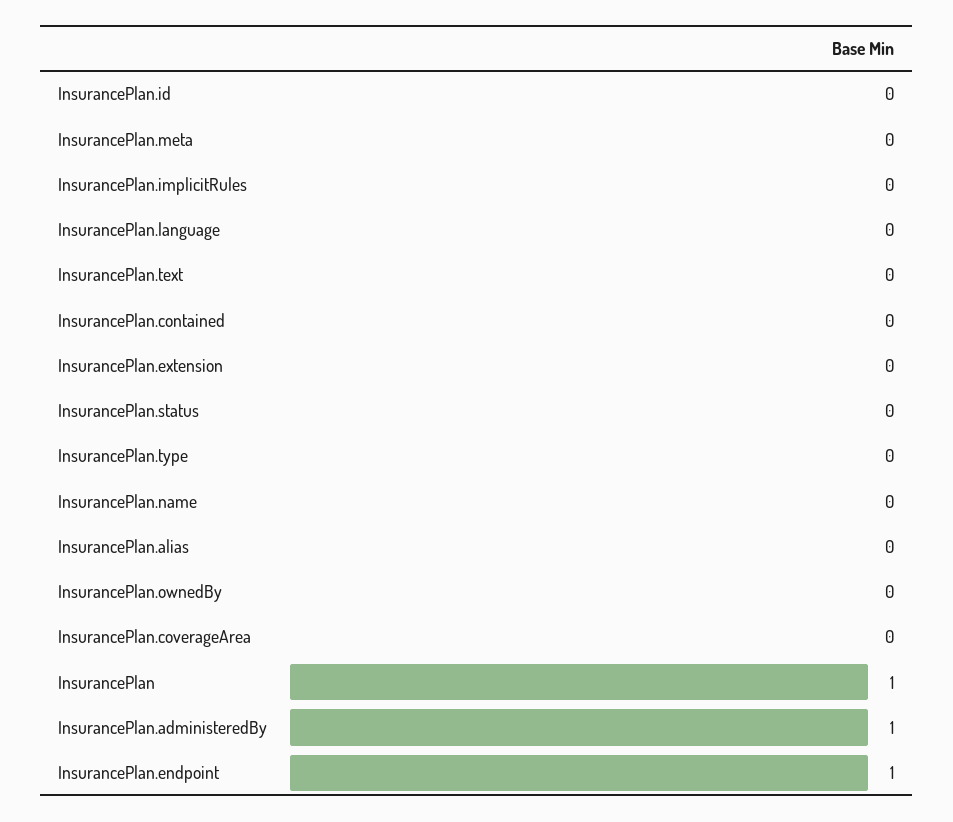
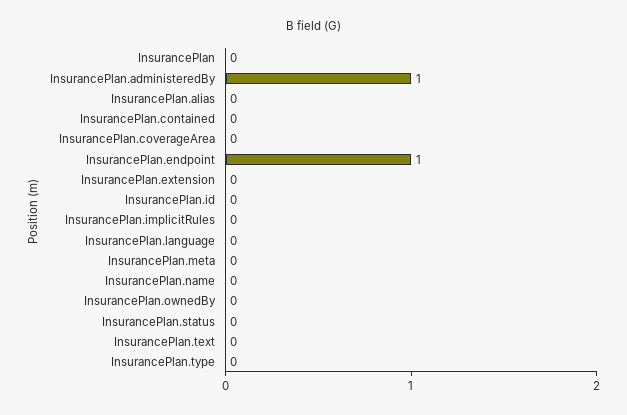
  {
    "InsurancePlan.id": 0,
    "InsurancePlan.meta": 0,
    "InsurancePlan.implicitRules": 0,
    "InsurancePlan.language": 0,
    "InsurancePlan.text": 0,
    "InsurancePlan.contained": 0,
    "InsurancePlan.extension": 0,
    "InsurancePlan.status": 0,
    "InsurancePlan.type": 0,
    "InsurancePlan.name": 0,
    "InsurancePlan.alias": 0,
    "InsurancePlan.ownedBy": 0,
    "InsurancePlan.coverageArea": 0,
-   "InsurancePlan": 1,
+   "InsurancePlan": 0,
    "InsurancePlan.administeredBy": 1,
    "InsurancePlan.endpoint": 1
  }

